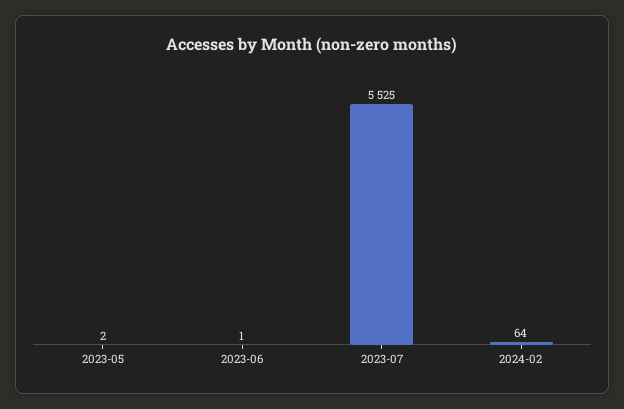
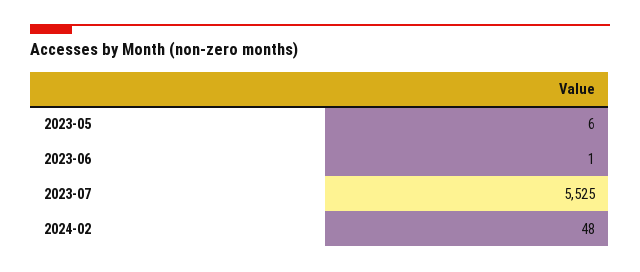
  {
-   "2023-05": 2,
+   "2023-05": 6,
    "2023-06": 1,
    "2023-07": 5525,
-   "2024-02": 64
+   "2024-02": 48
  }

